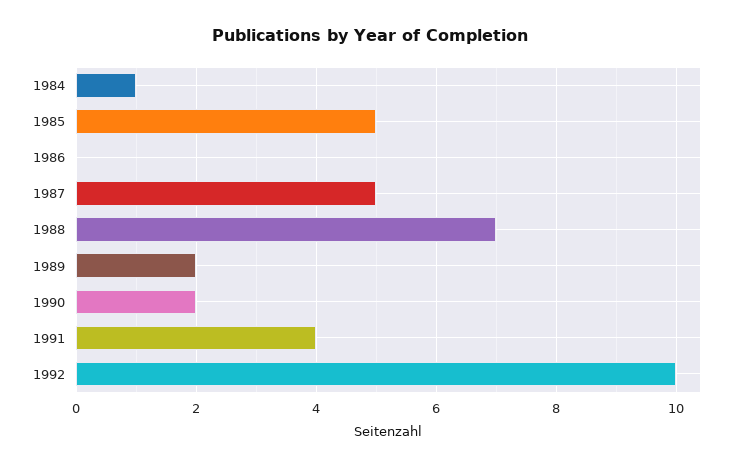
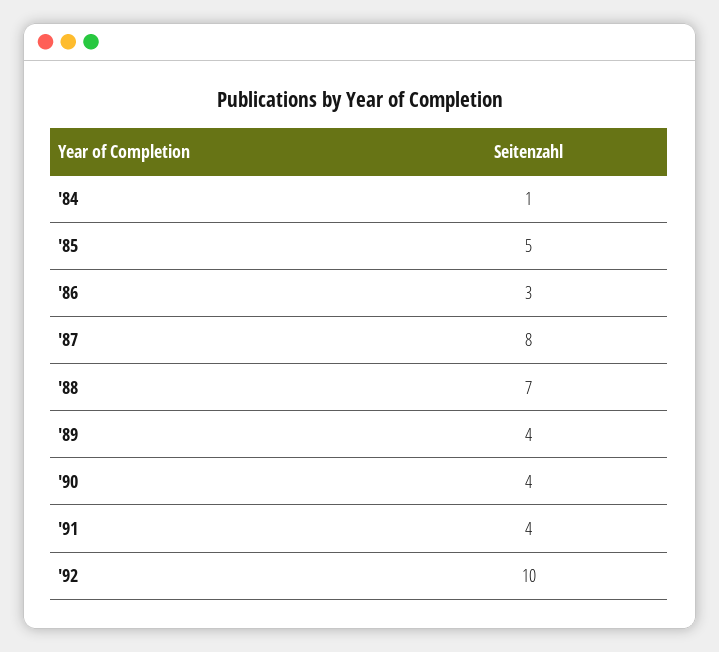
  {
    "1984": 1,
    "1985": 5,
-   "1986": 0,
+   "1986": 3,
-   "1987": 5,
+   "1987": 8,
    "1988": 7,
-   "1989": 2,
+   "1989": 4,
-   "1990": 2,
+   "1990": 4,
    "1991": 4,
    "1992": 10
  }

